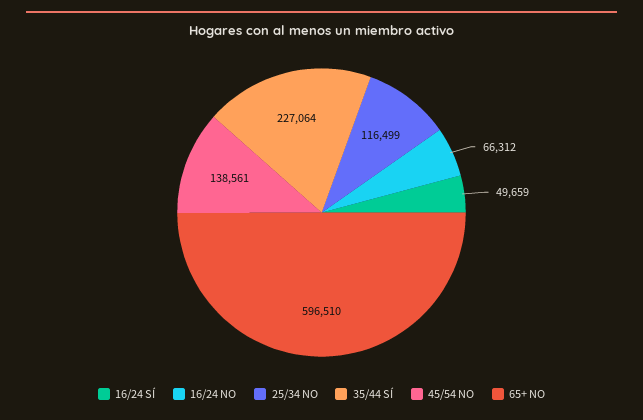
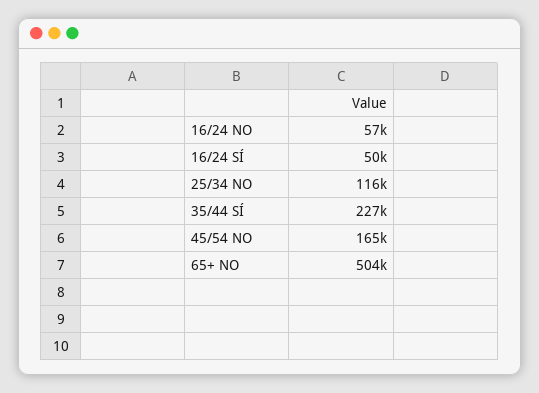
  {
    "16/24 SÍ": 49659,
-   "16/24 NO": 66312,
+   "16/24 NO": 57000,
    "25/34 NO": 116499,
    "35/44 SÍ": 227064,
-   "45/54 NO": 138561,
+   "45/54 NO": 165000,
-   "65+ NO": 596510
+   "65+ NO": 504000
  }

